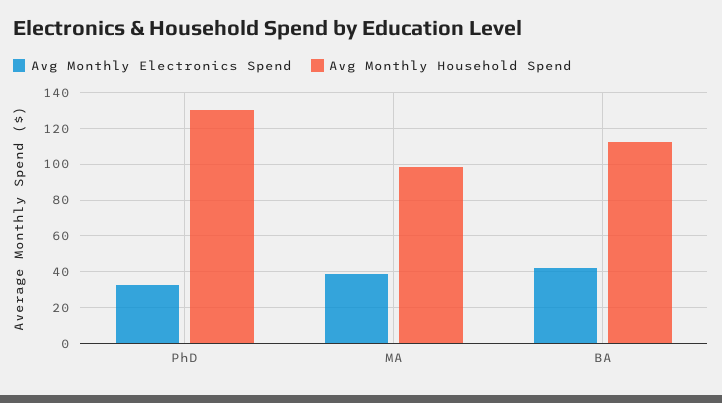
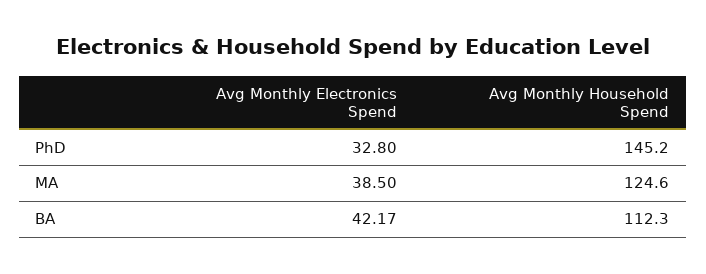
  {
    "Avg Monthly Electronics Spend": {
      "PhD": 32.8,
      "MA": 38.5,
      "BA": 42.17
    },
    "Avg Monthly Household Spend": {
-     "PhD": 130,
+     "PhD": 145.2,
-     "MA": 100,
+     "MA": 124.6,
      "BA": 112.3
    }
  }

